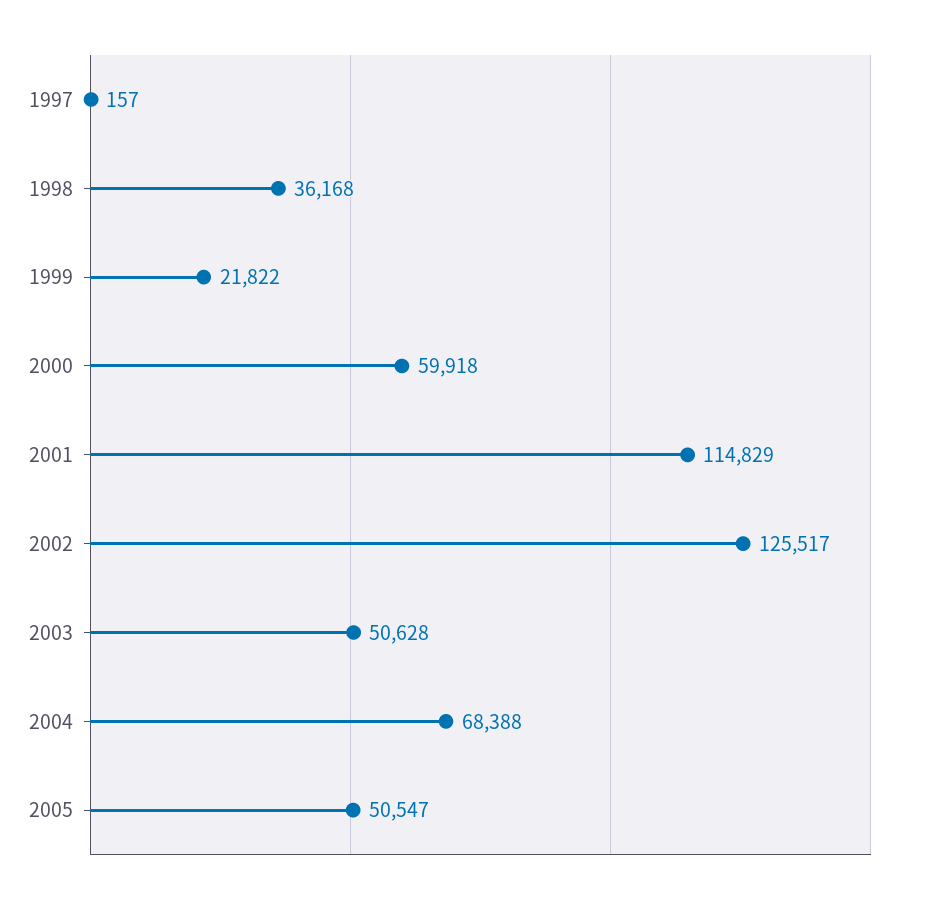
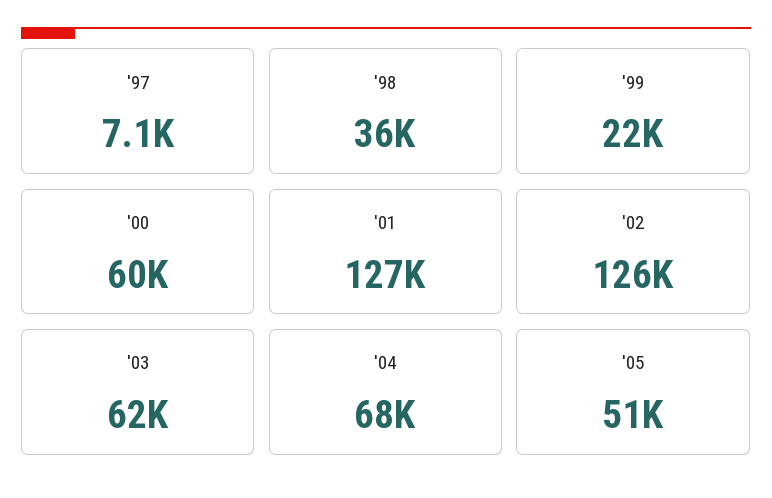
  {
-   "1997": 157,
+   "1997": 7100,
    "1998": 36168,
    "1999": 21822,
    "2000": 59918,
-   "2001": 114829,
+   "2001": 127000,
    "2002": 125517,
-   "2003": 50628,
+   "2003": 62000,
    "2004": 68388,
    "2005": 50547
  }

